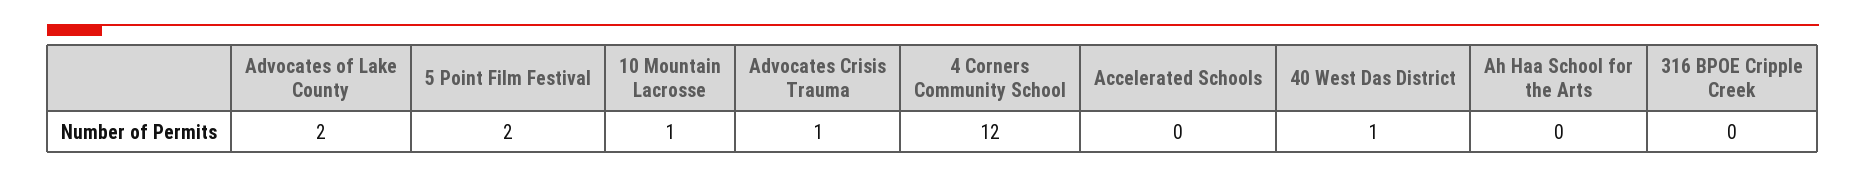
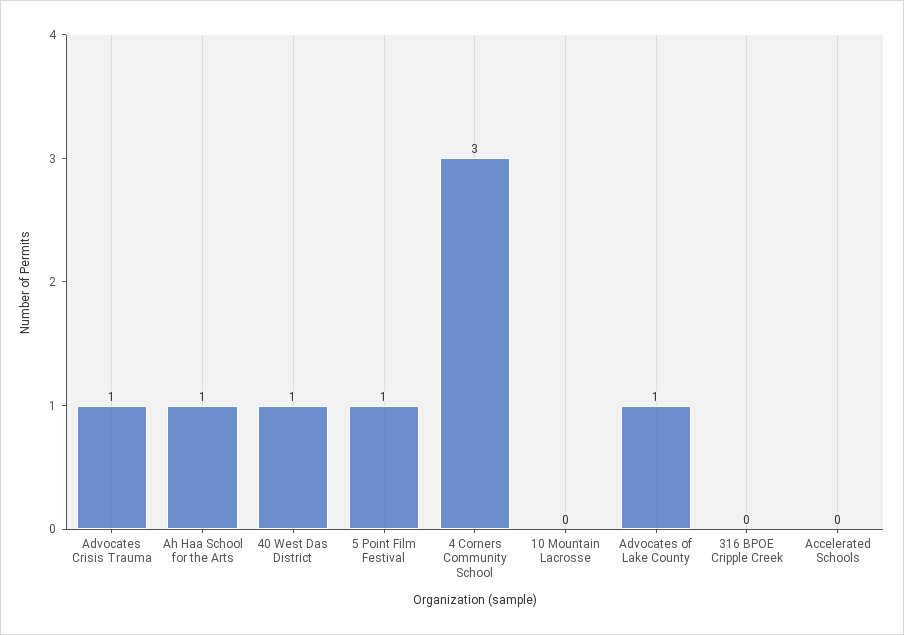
  {
-   "Advocates of Lake County": 2,
+   "Advocates of Lake County": 1,
-   "5 Point Film Festival": 2,
+   "5 Point Film Festival": 1,
-   "10 Mountain Lacrosse": 1,
+   "10 Mountain Lacrosse": 0,
    "Advocates Crisis Trauma": 1,
-   "4 Corners Community School": 12,
+   "4 Corners Community School": 3,
    "Accelerated Schools": 0,
    "40 West Das District": 1,
-   "Ah Haa School for the Arts": 0,
+   "Ah Haa School for the Arts": 1,
    "316 BPOE Cripple Creek": 0
  }

